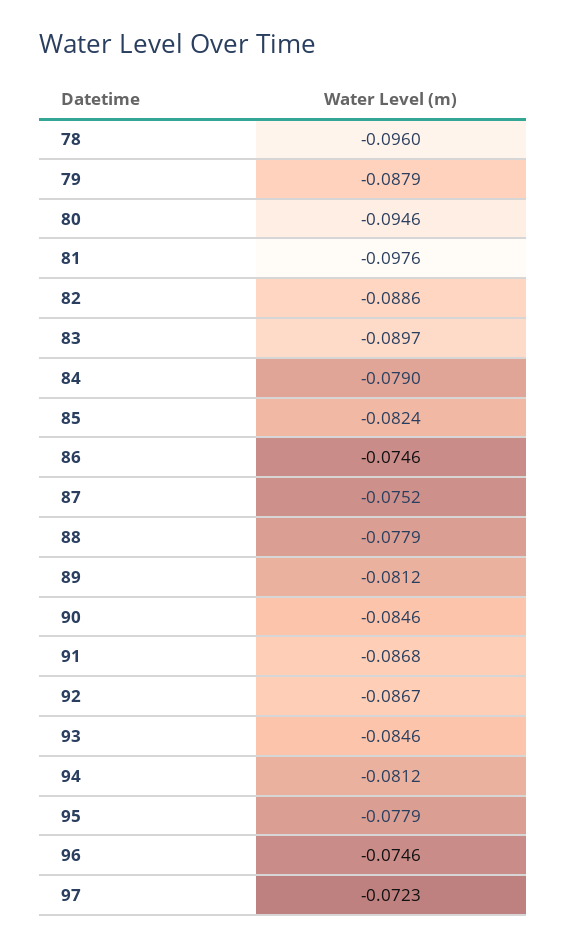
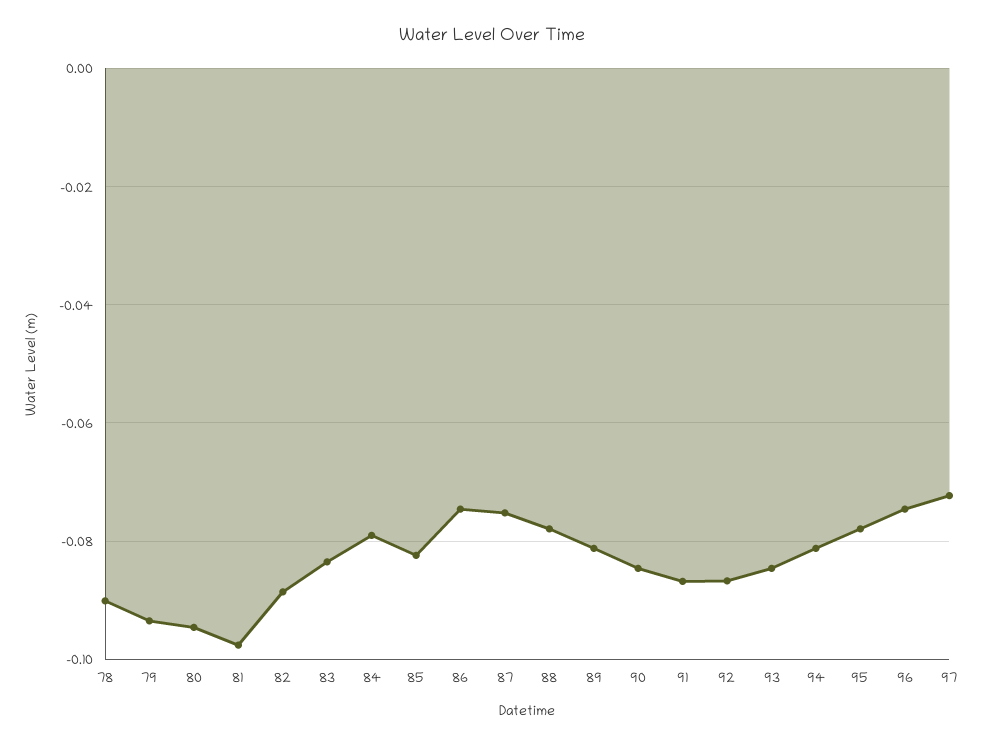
  {
-   "78": -0.096,
+   "78": -0.09,
-   "79": -0.0879,
+   "79": -0.094,
    "80": -0.0946,
    "81": -0.0976,
    "82": -0.0886,
-   "83": -0.0897,
+   "83": -0.084,
    "84": -0.079,
    "85": -0.0824,
    "86": -0.0746,
    "87": -0.0752,
    "88": -0.0779,
    "89": -0.0812,
    "90": -0.0846,
    "91": -0.0868,
    "92": -0.0867,
    "93": -0.0846,
    "94": -0.0812,
    "95": -0.0779,
    "96": -0.0746,
    "97": -0.0723
  }

